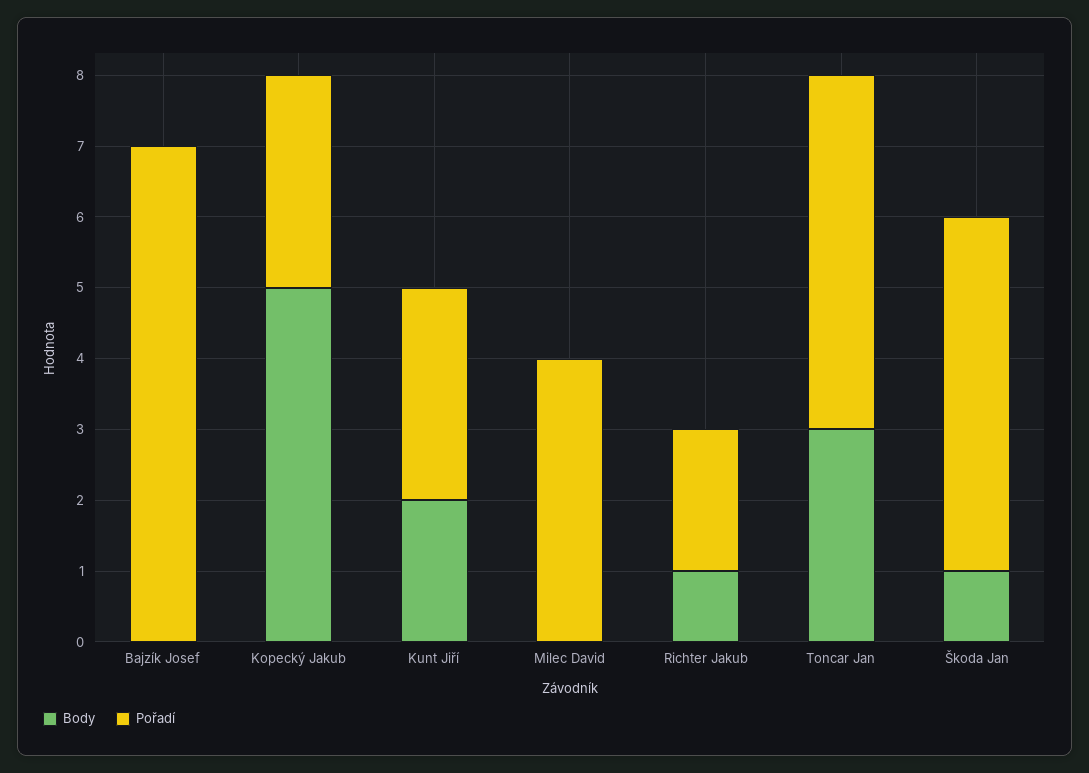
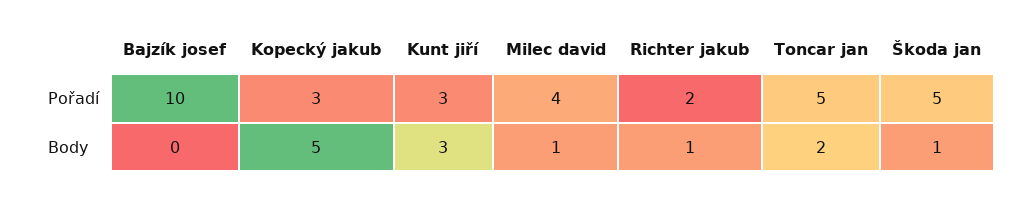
  {
    "Body": {
      "Bajzík Josef": 0,
      "Kopecký Jakub": 5,
-     "Kunt Jiří": 2,
+     "Kunt Jiří": 3,
-     "Milec David": 0,
+     "Milec David": 1,
      "Richter Jakub": 1,
-     "Toncar Jan": 3,
+     "Toncar Jan": 2,
      "Škoda Jan": 1
    },
    "Pořadí": {
-     "Bajzík Josef": 7,
+     "Bajzík Josef": 10,
      "Kopecký Jakub": 3,
      "Kunt Jiří": 3,
      "Milec David": 4,
      "Richter Jakub": 2,
      "Toncar Jan": 5,
      "Škoda Jan": 5
    }
  }

